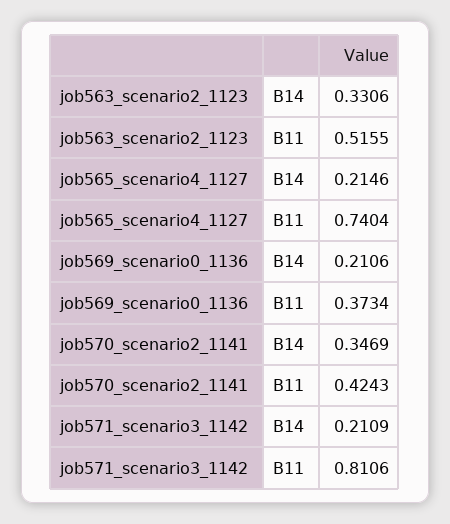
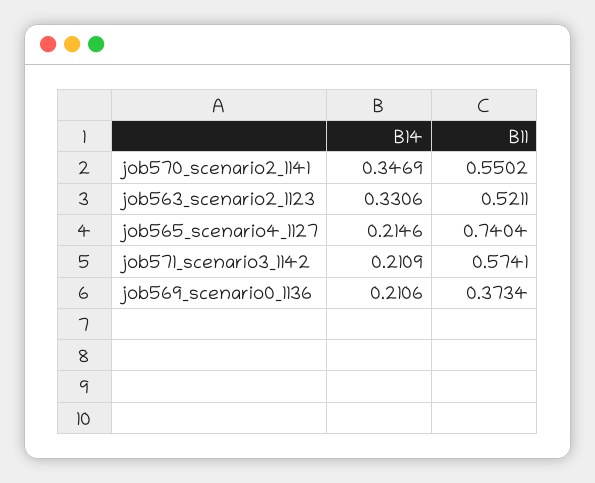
  {
    "job563_scenario2_1123": {
      "B14": 0.3306,
-     "B11": 0.5155
+     "B11": 0.5211
    },
    "job565_scenario4_1127": {
      "B14": 0.2146,
      "B11": 0.7404
    },
    "job569_scenario0_1136": {
      "B14": 0.2106,
      "B11": 0.3734
    },
    "job570_scenario2_1141": {
      "B14": 0.3469,
-     "B11": 0.4243
+     "B11": 0.5502
    },
    "job571_scenario3_1142": {
      "B14": 0.2109,
-     "B11": 0.8106
+     "B11": 0.5741
    }
  }

